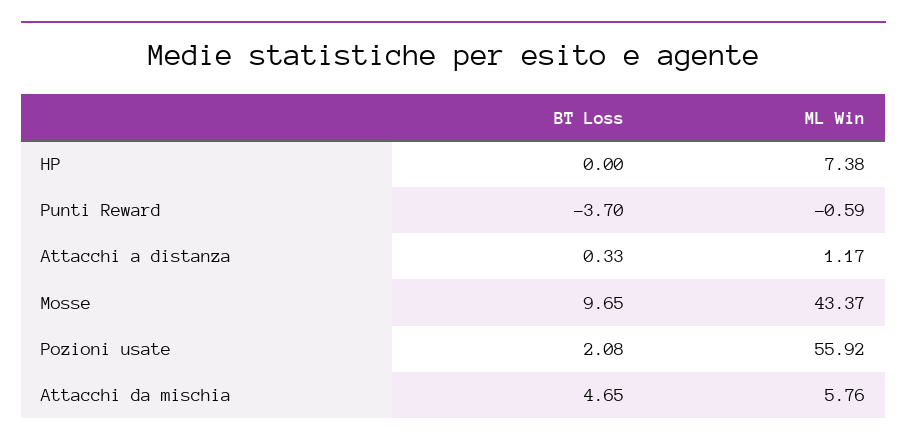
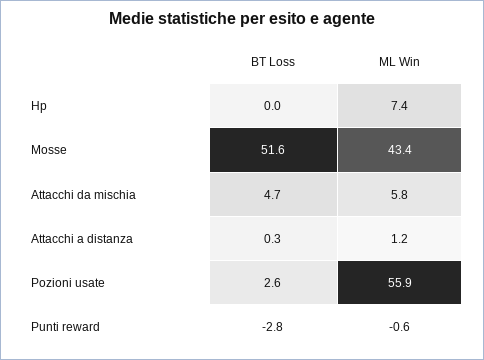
  {
    "BT Loss": {
      "HP": 0,
-     "Punti Reward": -3.7,
+     "Punti Reward": -2.8,
      "Attacchi a distanza": 0.33,
-     "Mosse": 9.65,
+     "Mosse": 51.6,
-     "Pozioni usate": 2.08,
+     "Pozioni usate": 2.6,
      "Attacchi da mischia": 4.65
    },
    "ML Win": {
      "HP": 7.38,
      "Punti Reward": -0.59,
      "Attacchi a distanza": 1.17,
      "Mosse": 43.37,
      "Pozioni usate": 55.92,
      "Attacchi da mischia": 5.76
    }
  }

